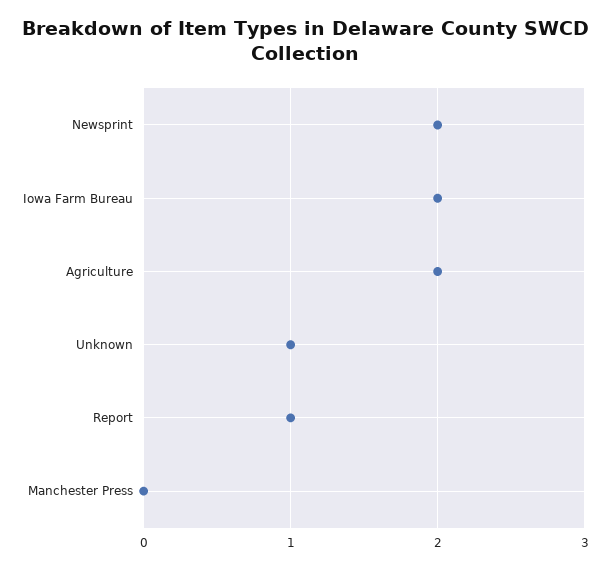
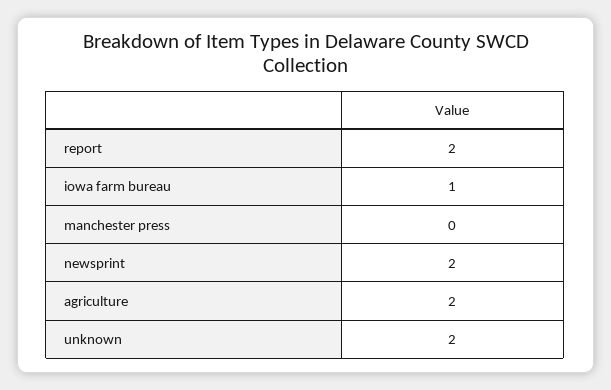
  {
    "Newsprint": 2,
-   "Iowa Farm Bureau": 2,
+   "Iowa Farm Bureau": 1,
    "Agriculture": 2,
-   "Unknown": 1,
+   "Unknown": 2,
-   "Report": 1,
+   "Report": 2,
    "Manchester Press": 0
  }

